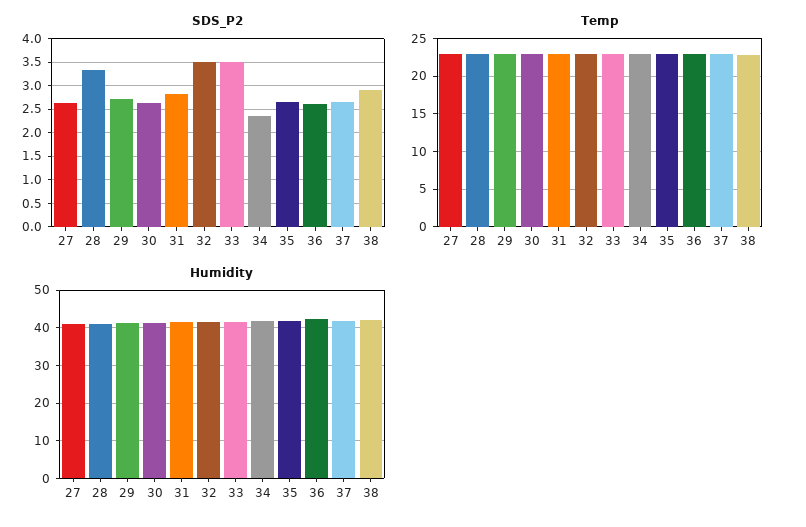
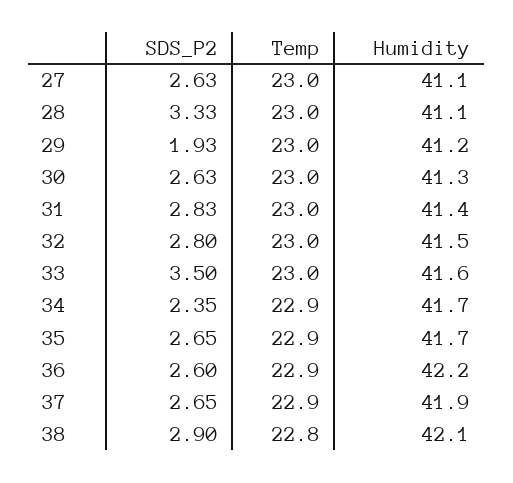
  {
    "SDS_P2": {
      "27": 2.63,
      "28": 3.33,
-     "29": 2.75,
+     "29": 1.93,
      "30": 2.63,
      "31": 2.83,
-     "32": 3.5,
+     "32": 2.8,
      "33": 3.5,
      "34": 2.35,
      "35": 2.65,
      "36": 2.6,
      "37": 2.65,
      "38": 2.9
    },
    "Temp": {
      "27": 23,
      "28": 23,
      "29": 23,
      "30": 23,
      "31": 23,
      "32": 23,
      "33": 23,
      "34": 22.9,
      "35": 22.9,
      "36": 22.9,
      "37": 22.9,
      "38": 22.8
    },
    "Humidity": {
      "27": 41.1,
      "28": 41.1,
      "29": 41.2,
      "30": 41.3,
      "31": 41.4,
      "32": 41.5,
      "33": 41.6,
      "34": 41.7,
      "35": 41.7,
      "36": 42.2,
      "37": 41.9,
      "38": 42.1
    }
  }

